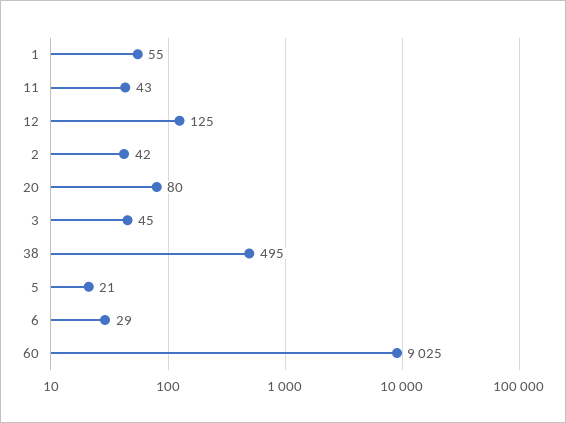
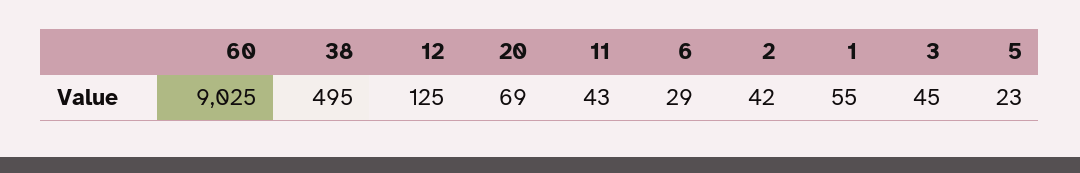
  {
    "1": 55,
    "11": 43,
    "12": 125,
    "2": 42,
-   "20": 80,
+   "20": 69,
    "3": 45,
    "38": 495,
-   "5": 21,
+   "5": 23,
    "6": 29,
    "60": 9025
  }

